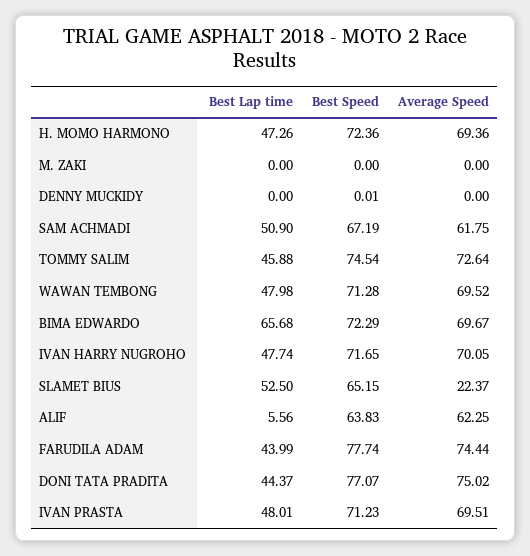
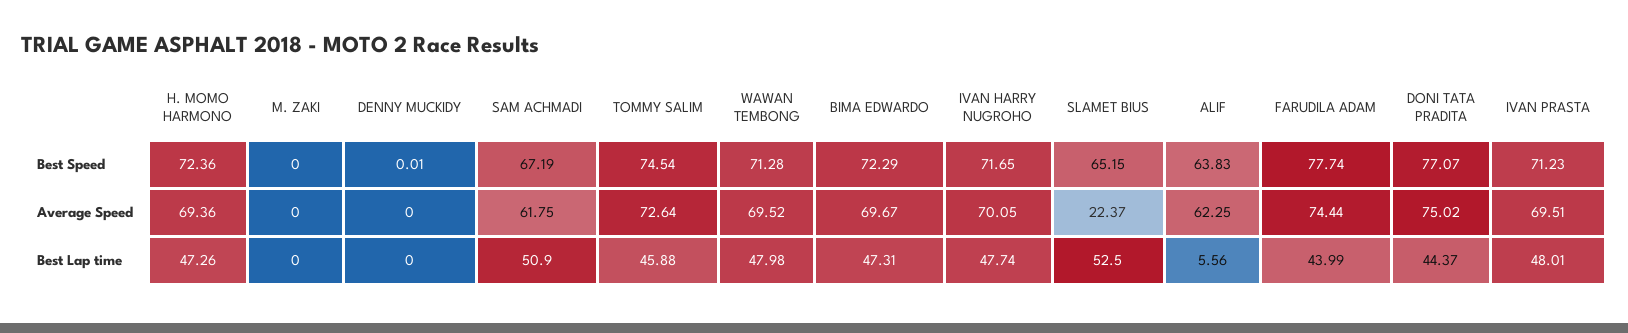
  {
    "Best Lap time": {
      "H. MOMO HARMONO": 47.26,
      "M. ZAKI": 0,
      "DENNY MUCKIDY": 0,
      "SAM ACHMADI": 50.9,
      "TOMMY SALIM": 45.88,
      "WAWAN TEMBONG": 47.98,
-     "BIMA EDWARDO": 65.68,
+     "BIMA EDWARDO": 47.31,
      "IVAN HARRY NUGROHO": 47.74,
      "SLAMET BIUS": 52.5,
      "ALIF": 5.56,
      "FARUDILA ADAM": 43.99,
      "DONI TATA PRADITA": 44.37,
      "IVAN PRASTA": 48.01
    },
    "Best Speed": {
      "H. MOMO HARMONO": 72.36,
      "M. ZAKI": 0,
      "DENNY MUCKIDY": 0.01,
      "SAM ACHMADI": 67.19,
      "TOMMY SALIM": 74.54,
      "WAWAN TEMBONG": 71.28,
      "BIMA EDWARDO": 72.29,
      "IVAN HARRY NUGROHO": 71.65,
      "SLAMET BIUS": 65.15,
      "ALIF": 63.83,
      "FARUDILA ADAM": 77.74,
      "DONI TATA PRADITA": 77.07,
      "IVAN PRASTA": 71.23
    },
    "Average Speed": {
      "H. MOMO HARMONO": 69.36,
      "M. ZAKI": 0,
      "DENNY MUCKIDY": 0,
      "SAM ACHMADI": 61.75,
      "TOMMY SALIM": 72.64,
      "WAWAN TEMBONG": 69.52,
      "BIMA EDWARDO": 69.67,
      "IVAN HARRY NUGROHO": 70.05,
      "SLAMET BIUS": 22.37,
      "ALIF": 62.25,
      "FARUDILA ADAM": 74.44,
      "DONI TATA PRADITA": 75.02,
      "IVAN PRASTA": 69.51
    }
  }

